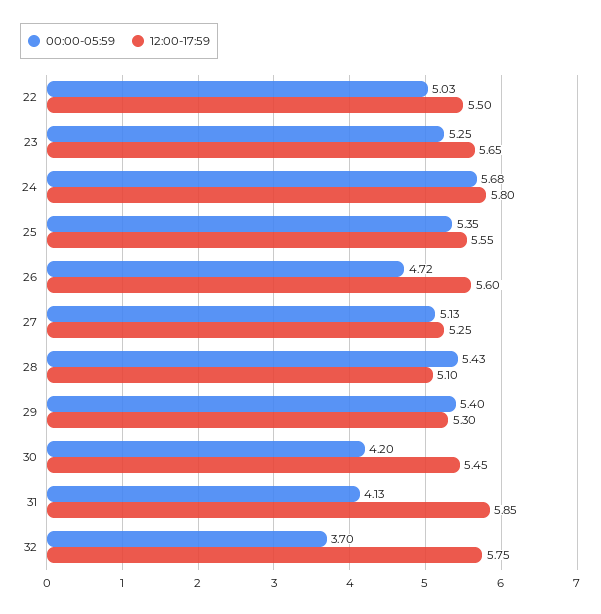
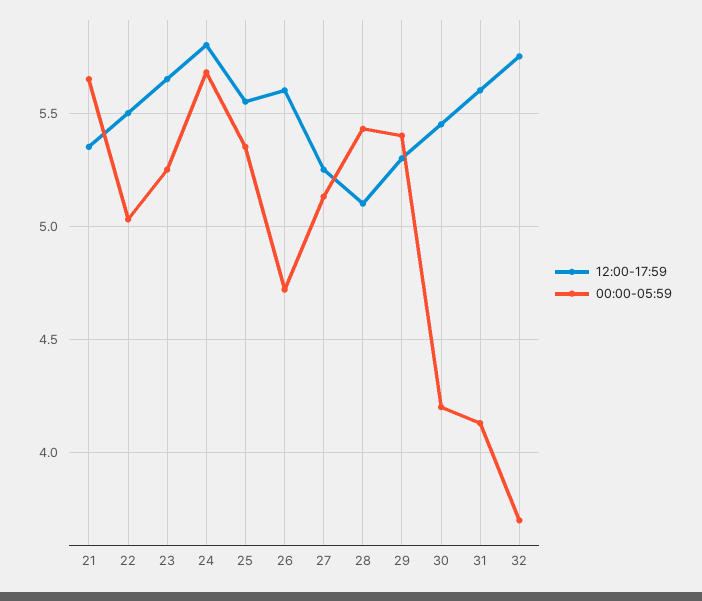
  {
    "00:00-05:59": {
      "22": 5.03,
      "23": 5.25,
      "24": 5.68,
      "25": 5.35,
      "26": 4.72,
      "27": 5.13,
      "28": 5.43,
      "29": 5.4,
      "30": 4.2,
      "31": 4.13,
-     "32": 3.7
+     "32": 3.7,
+     "21": 5.65
    },
    "12:00-17:59": {
      "22": 5.5,
      "23": 5.65,
      "24": 5.8,
      "25": 5.55,
      "26": 5.6,
      "27": 5.25,
      "28": 5.1,
      "29": 5.3,
      "30": 5.45,
-     "31": 5.85,
+     "31": 5.6,
-     "32": 5.75
+     "32": 5.75,
+     "21": 5.35
    }
  }

